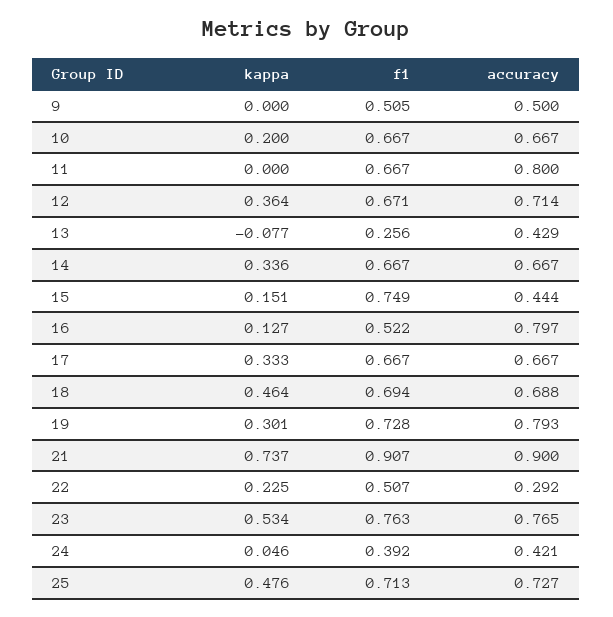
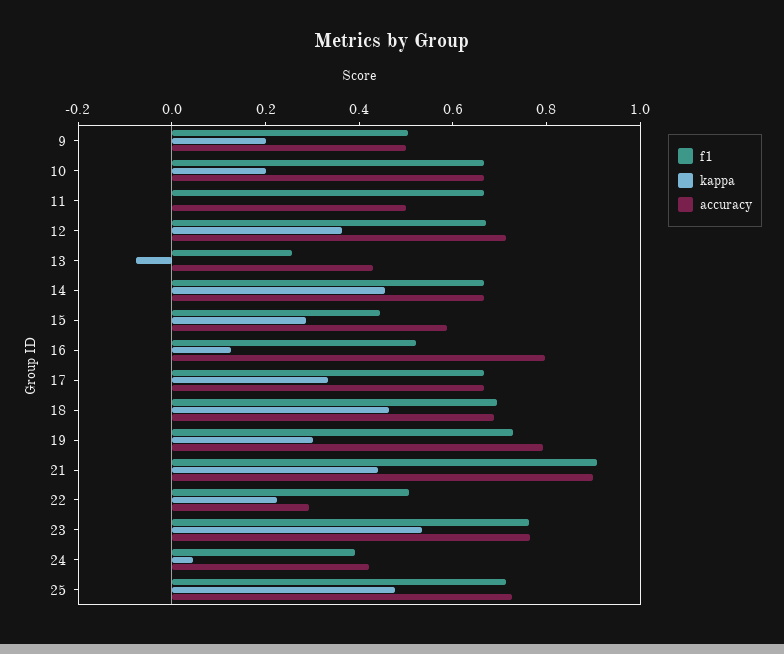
  {
    "kappa": {
-     "9": 0,
+     "9": 0.2,
      "10": 0.2,
      "11": 0,
      "12": 0.364,
      "13": -0.077,
-     "14": 0.336,
+     "14": 0.45,
-     "15": 0.151,
+     "15": 0.3,
      "16": 0.127,
      "17": 0.333,
      "18": 0.464,
      "19": 0.301,
-     "21": 0.737,
+     "21": 0.45,
      "22": 0.225,
      "23": 0.534,
      "24": 0.046,
      "25": 0.476
    },
    "f1": {
      "9": 0.505,
      "10": 0.667,
      "11": 0.667,
      "12": 0.671,
      "13": 0.256,
      "14": 0.667,
-     "15": 0.749,
+     "15": 0.45,
      "16": 0.522,
      "17": 0.667,
      "18": 0.694,
      "19": 0.728,
      "21": 0.907,
      "22": 0.507,
      "23": 0.763,
      "24": 0.392,
      "25": 0.713
    },
    "accuracy": {
      "9": 0.5,
      "10": 0.667,
-     "11": 0.8,
+     "11": 0.5,
      "12": 0.714,
      "13": 0.429,
      "14": 0.667,
-     "15": 0.444,
+     "15": 0.6,
      "16": 0.797,
      "17": 0.667,
      "18": 0.688,
      "19": 0.793,
      "21": 0.9,
      "22": 0.292,
      "23": 0.765,
      "24": 0.421,
      "25": 0.727
    }
  }

